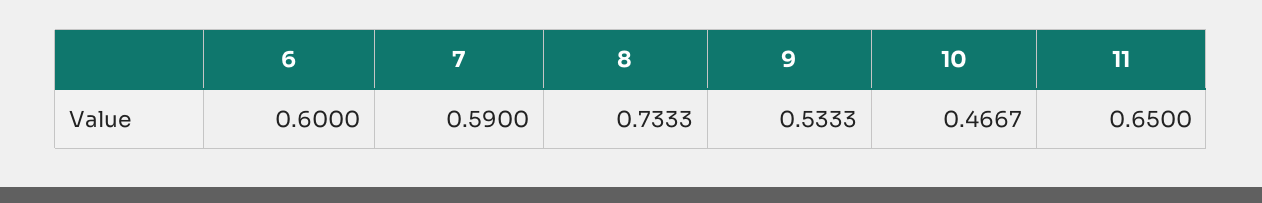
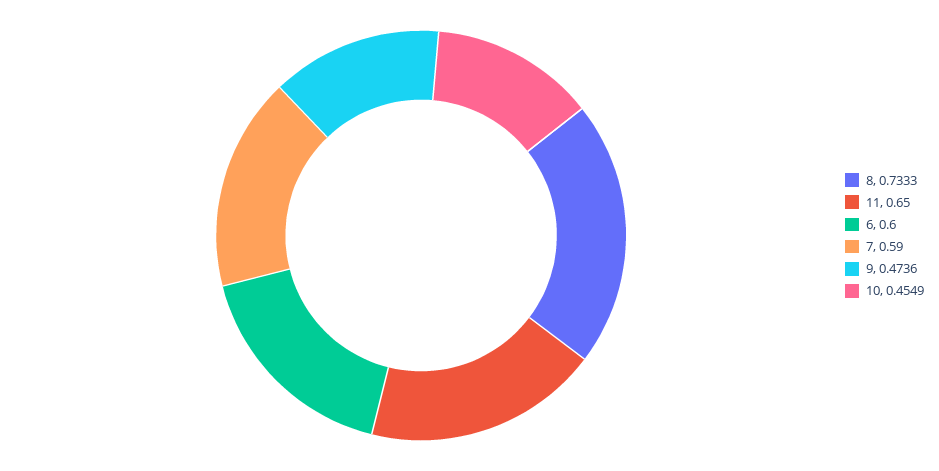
  {
    "6": 0.6,
    "7": 0.59,
    "8": 0.7333,
-   "9": 0.5333,
+   "9": 0.4736,
-   "10": 0.4667,
+   "10": 0.4549,
    "11": 0.65
  }

